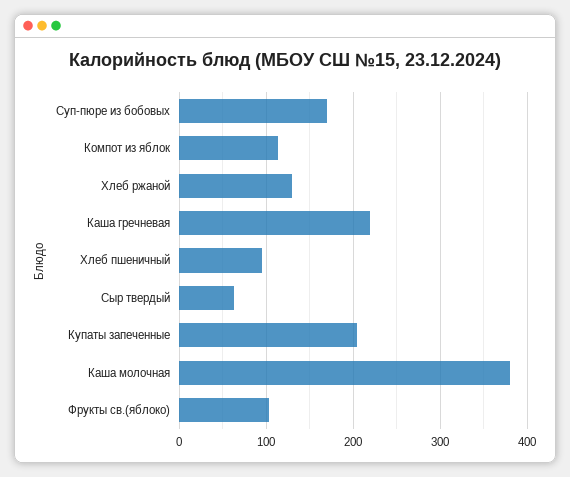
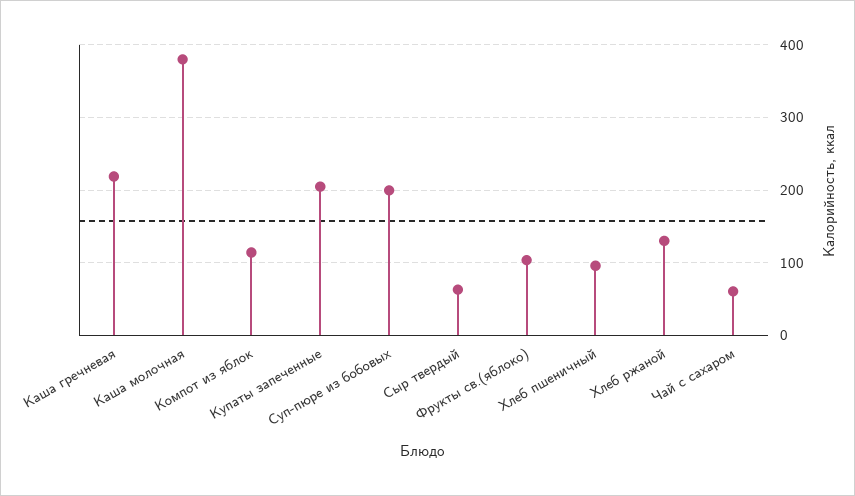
  {
-   "Суп-пюре из бобовых": 170,
+   "Суп-пюре из бобовых": 200,
    "Компот из яблок": 110,
    "Хлеб ржаной": 130,
    "Каша гречневая": 220,
    "Хлеб пшеничный": 100,
    "Сыр твердый": 60,
    "Купаты запеченные": 200,
    "Каша молочная": 380,
-   "Фрукты св.(яблоко)": 100
+   "Фрукты св.(яблоко)": 100,
+   "Чай с сахаром": 60
  }

